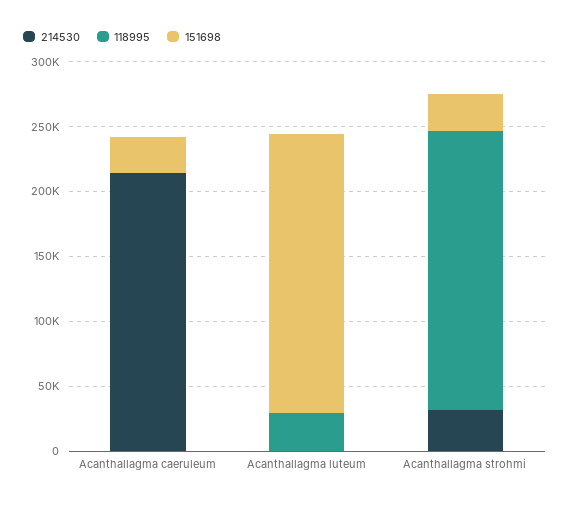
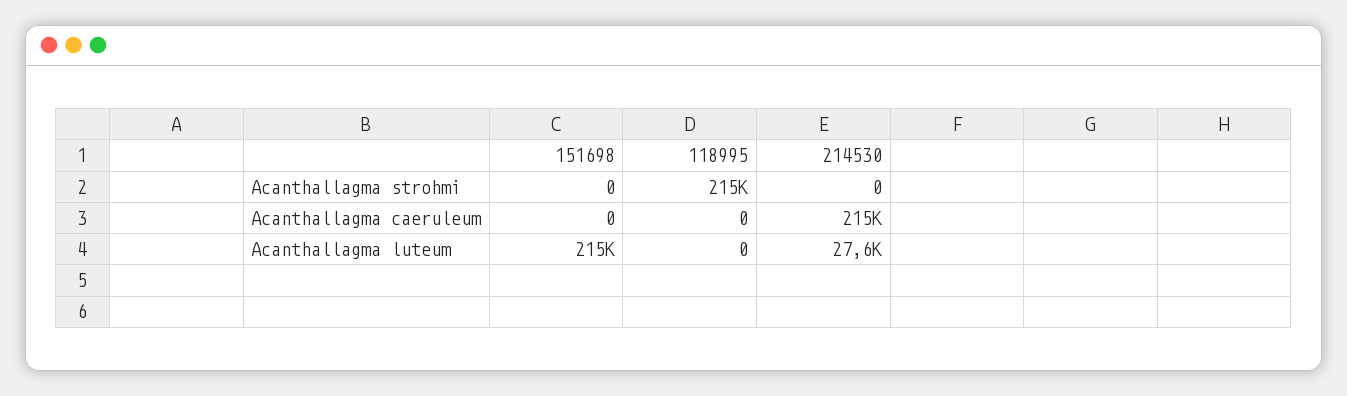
  {
    "214530": {
      "Acanthallagma caeruleum": 215000,
-     "Acanthallagma luteum": 0,
+     "Acanthallagma luteum": 27600,
-     "Acanthallagma strohmi": 30000
+     "Acanthallagma strohmi": 0
    },
    "118995": {
      "Acanthallagma caeruleum": 0,
-     "Acanthallagma luteum": 30000,
+     "Acanthallagma luteum": 0,
      "Acanthallagma strohmi": 215000
    },
    "151698": {
-     "Acanthallagma caeruleum": 30000,
+     "Acanthallagma caeruleum": 0,
      "Acanthallagma luteum": 215000,
-     "Acanthallagma strohmi": 30000
+     "Acanthallagma strohmi": 0
    }
  }

